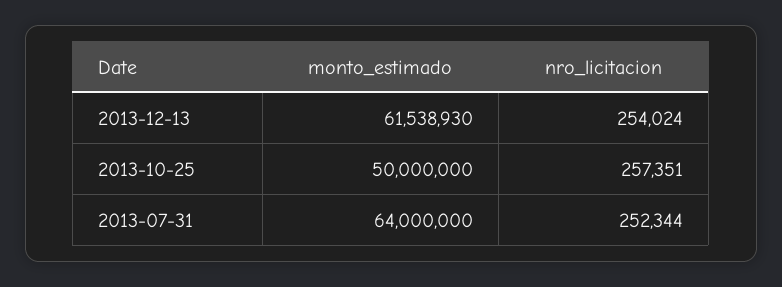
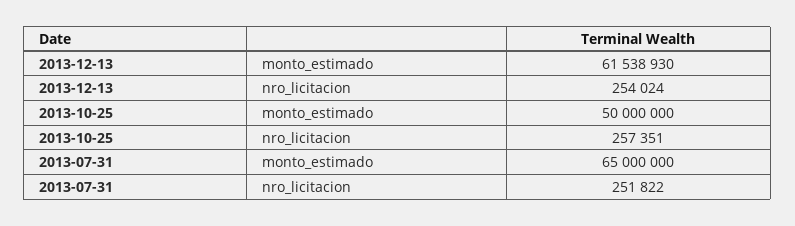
  {
    "monto_estimado": {
      "2013-12-13": 61538930,
      "2013-10-25": 50000000,
-     "2013-07-31": 64000000
+     "2013-07-31": 65000000
    },
    "nro_licitacion": {
      "2013-12-13": 254024,
      "2013-10-25": 257351,
-     "2013-07-31": 252344
+     "2013-07-31": 251822
    }
  }

